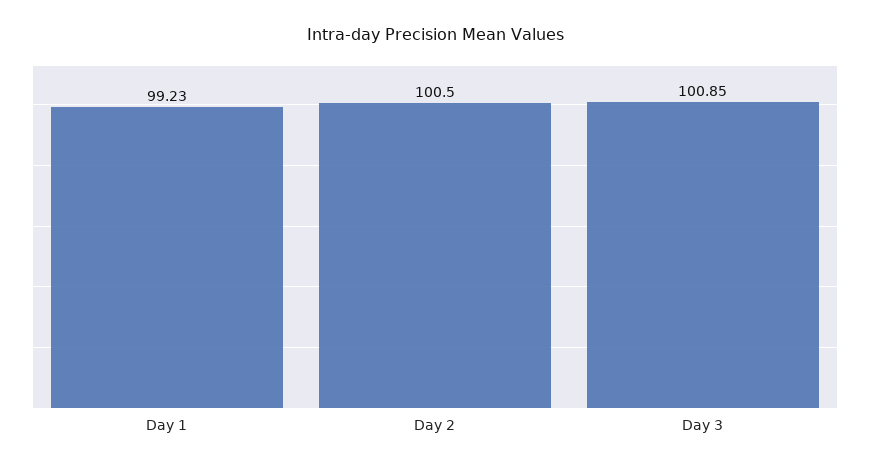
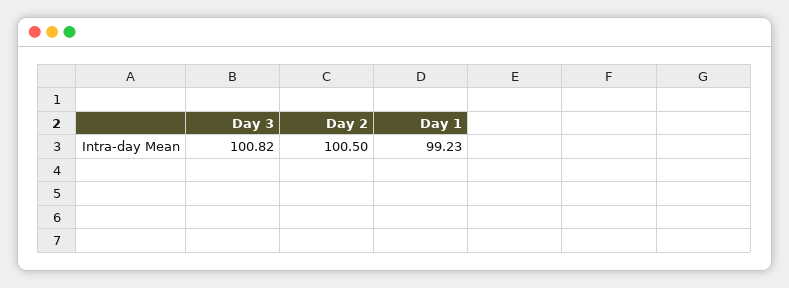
  {
    "Day 1": 99.23,
    "Day 2": 100.5,
-   "Day 3": 100.85
+   "Day 3": 100.82
  }

